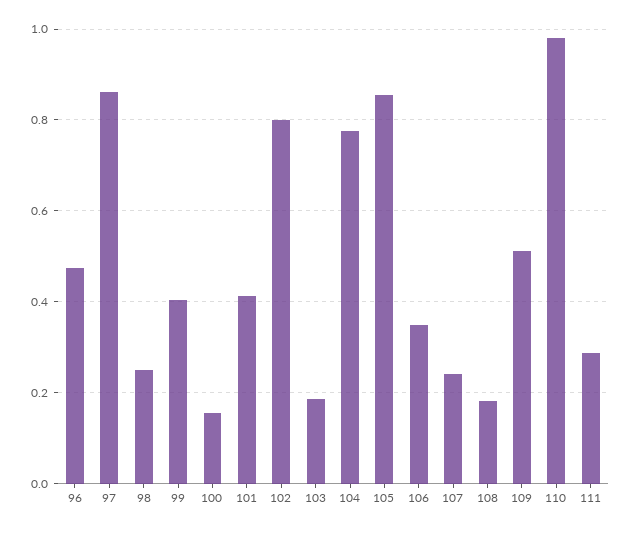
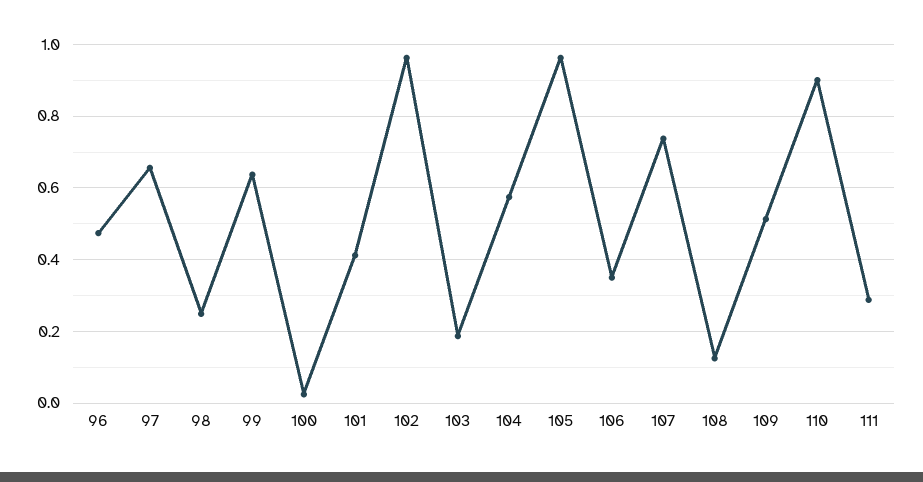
  {
    "96": 0.48,
-   "97": 0.86,
+   "97": 0.66,
    "98": 0.24,
-   "99": 0.4,
+   "99": 0.64,
-   "100": 0.16,
+   "100": 0.02,
    "101": 0.42,
-   "102": 0.8,
+   "102": 0.96,
    "103": 0.18,
-   "104": 0.78,
+   "104": 0.58,
-   "105": 0.86,
+   "105": 0.96,
    "106": 0.34,
-   "107": 0.24,
+   "107": 0.74,
-   "108": 0.18,
+   "108": 0.12,
    "109": 0.52,
-   "110": 0.98,
+   "110": 0.9,
    "111": 0.28
  }

